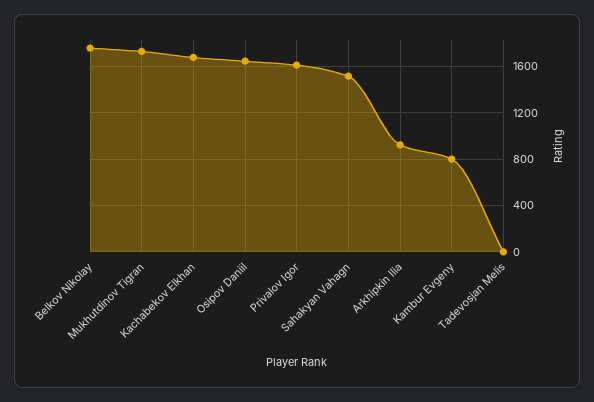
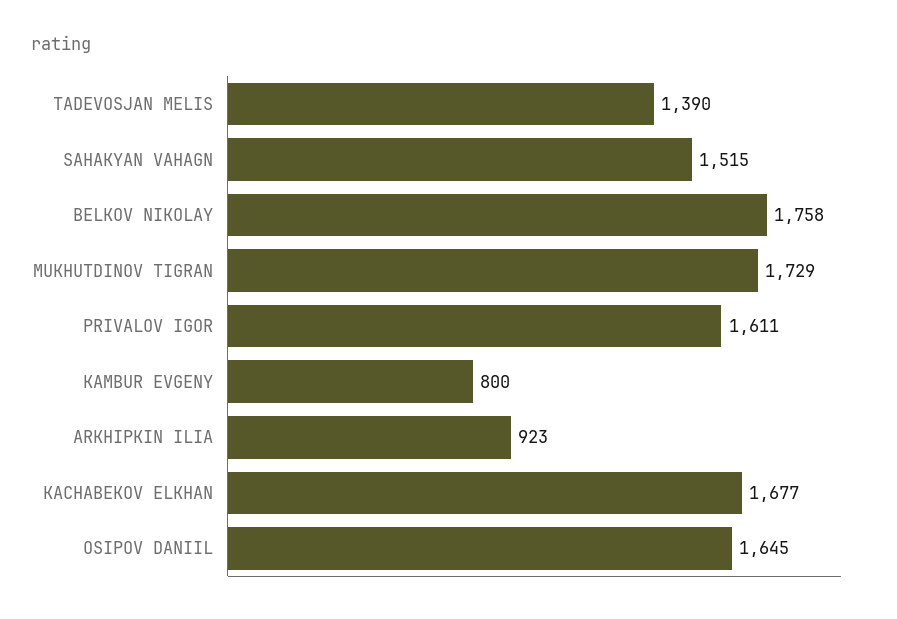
  {
    "Belkov Nikolay": 1758,
    "Mukhutdinov Tigran": 1729,
    "Kachabekov Elkhan": 1677,
    "Osipov Daniil": 1645,
    "Privalov Igor": 1611,
    "Sahakyan Vahagn": 1515,
    "Arkhipkin Ilia": 923,
    "Kambur Evgeny": 800,
-   "Tadevosjan Melis": 0
+   "Tadevosjan Melis": 1390
  }

